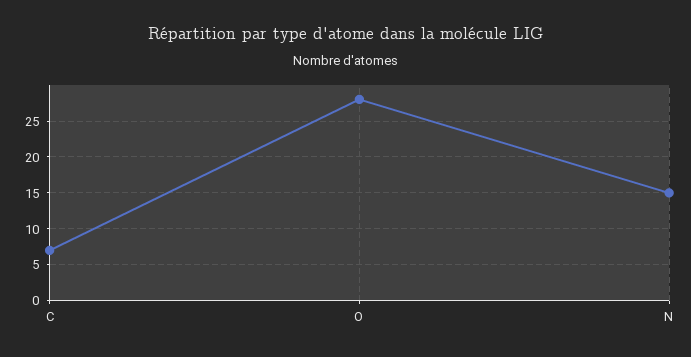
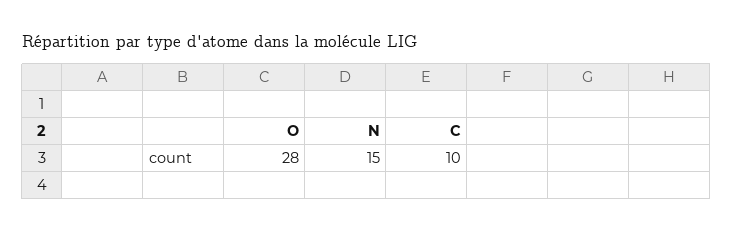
  {
-   "C": 7,
+   "C": 10,
    "O": 28,
    "N": 15
  }

